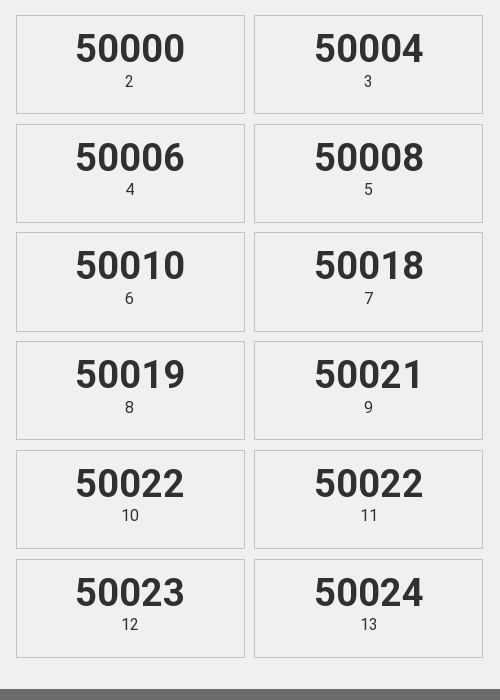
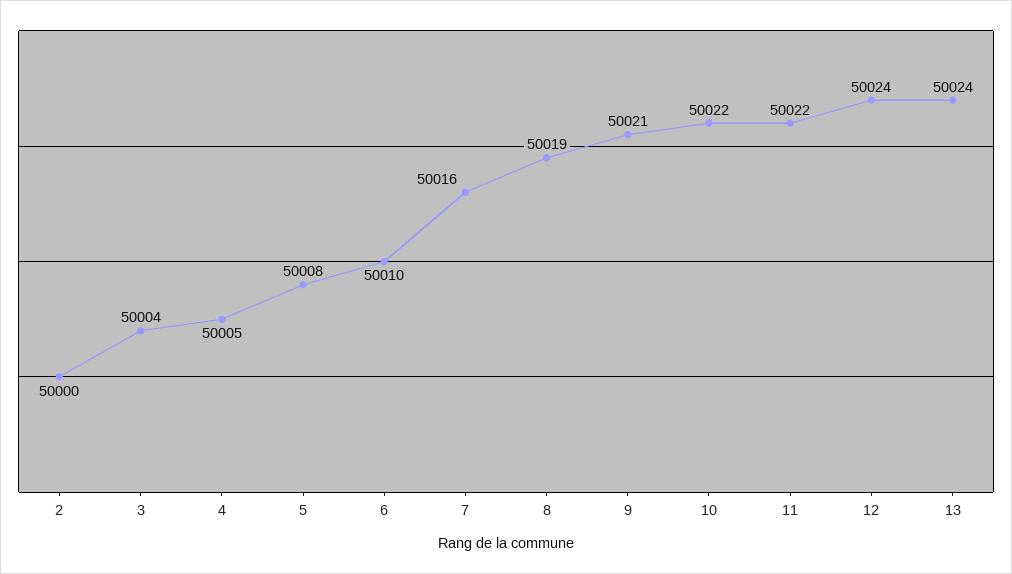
  {
    "2": 50000,
    "3": 50004,
-   "4": 50006,
+   "4": 50005,
    "5": 50008,
    "6": 50010,
-   "7": 50018,
+   "7": 50016,
    "8": 50019,
    "9": 50021,
    "10": 50022,
    "11": 50022,
-   "12": 50023,
+   "12": 50024,
    "13": 50024
  }

